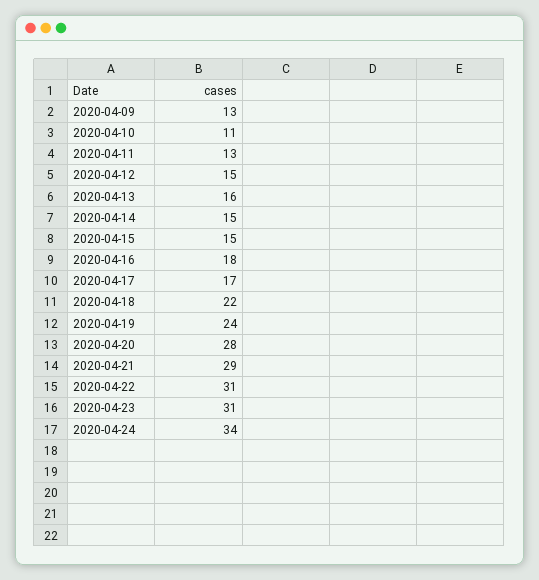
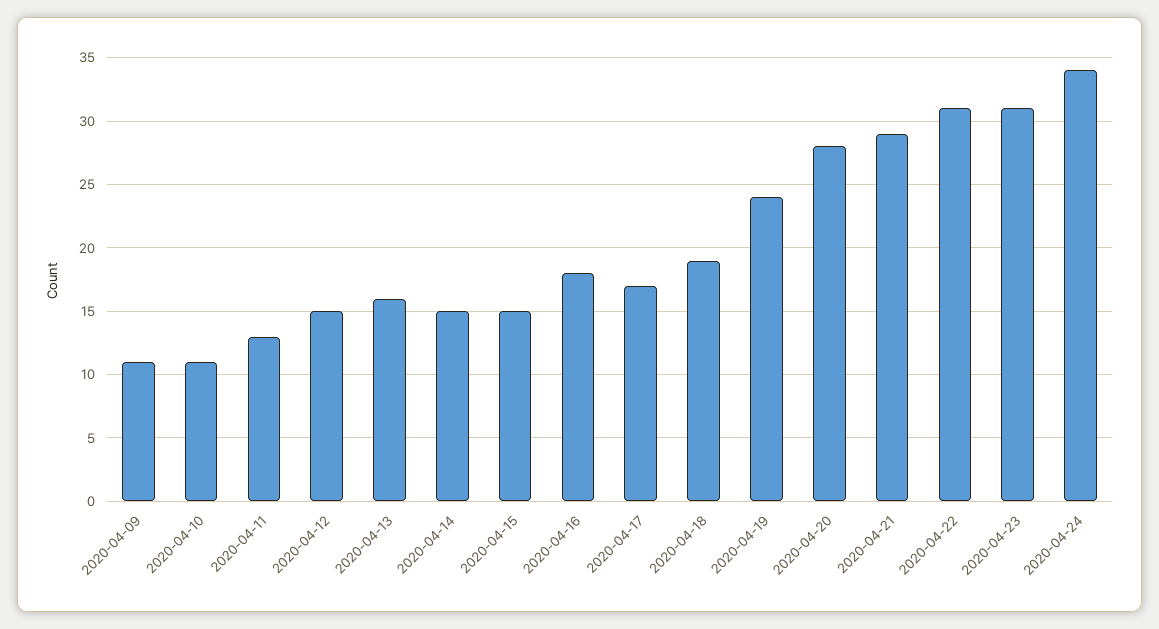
  {
-   "2020-04-09": 13,
+   "2020-04-09": 11,
    "2020-04-10": 11,
    "2020-04-11": 13,
    "2020-04-12": 15,
    "2020-04-13": 16,
    "2020-04-14": 15,
    "2020-04-15": 15,
    "2020-04-16": 18,
    "2020-04-17": 17,
-   "2020-04-18": 22,
+   "2020-04-18": 19,
    "2020-04-19": 24,
    "2020-04-20": 28,
    "2020-04-21": 29,
    "2020-04-22": 31,
    "2020-04-23": 31,
    "2020-04-24": 34
  }

